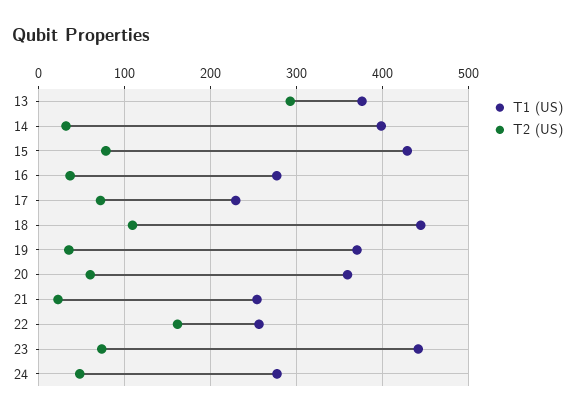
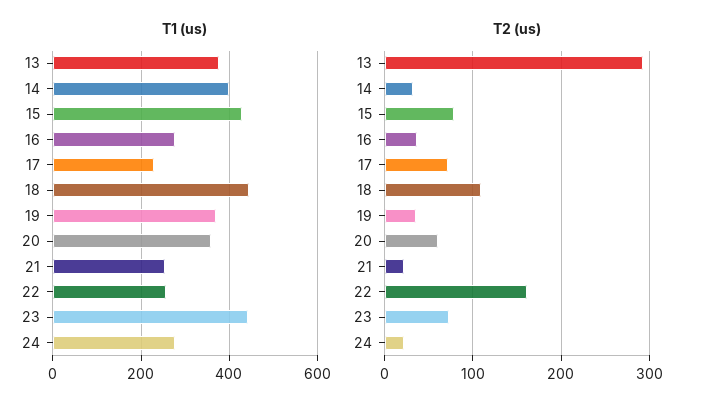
  {
    "T1 (US)": {
      "13": 380,
      "14": 400,
      "15": 430,
      "16": 280,
      "17": 230,
      "18": 440,
      "19": 370,
      "20": 360,
      "21": 250,
      "22": 260,
      "23": 440,
      "24": 280
    },
    "T2 (US)": {
      "13": 290,
      "14": 30,
      "15": 80,
      "16": 40,
      "17": 70,
      "18": 110,
      "19": 40,
      "20": 60,
      "21": 20,
      "22": 160,
      "23": 70,
-     "24": 50
+     "24": 20
    }
  }

